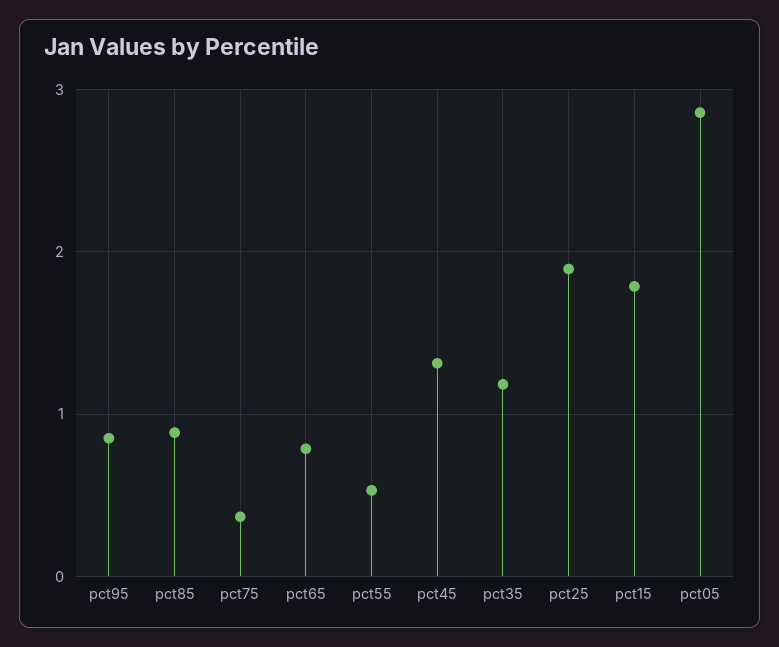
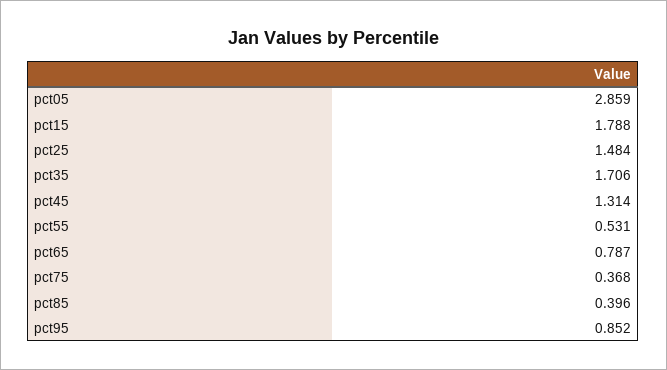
  {
    "pct95": 0.852,
-   "pct85": 0.9,
+   "pct85": 0.396,
    "pct75": 0.368,
    "pct65": 0.787,
    "pct55": 0.531,
    "pct45": 1.314,
-   "pct35": 1.2,
+   "pct35": 1.706,
-   "pct25": 1.9,
+   "pct25": 1.484,
    "pct15": 1.788,
    "pct05": 2.859
  }

